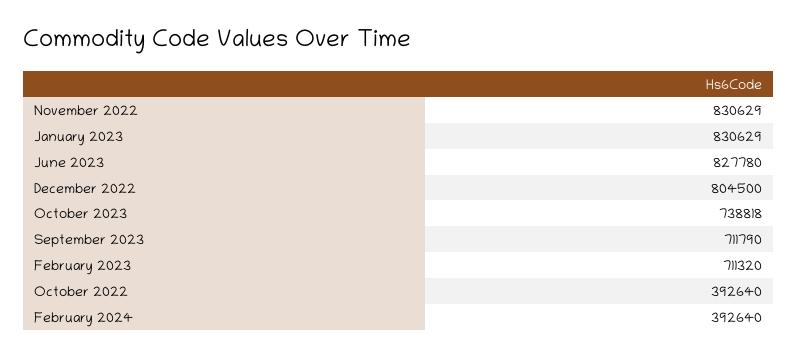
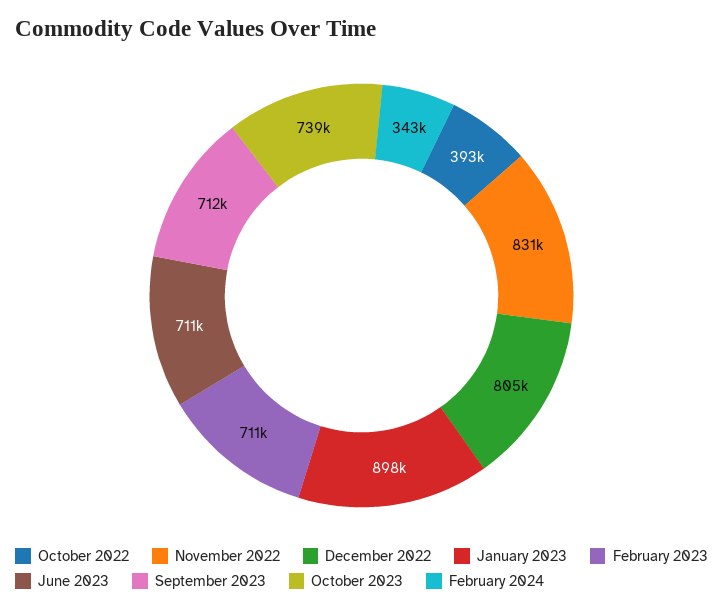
  {
    "November 2022": 830629,
-   "January 2023": 830629,
+   "January 2023": 898000,
-   "June 2023": 827780,
+   "June 2023": 711000,
    "December 2022": 804500,
    "October 2023": 738818,
    "September 2023": 711790,
    "February 2023": 711320,
    "October 2022": 392640,
-   "February 2024": 392640
+   "February 2024": 343000
  }

